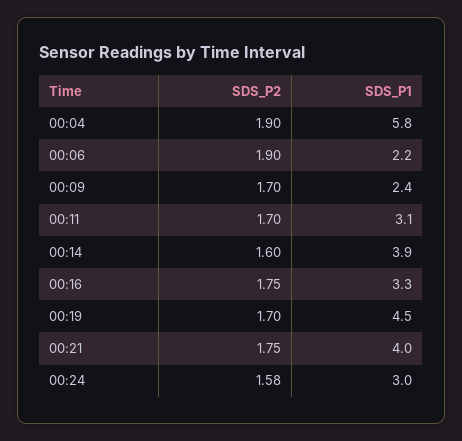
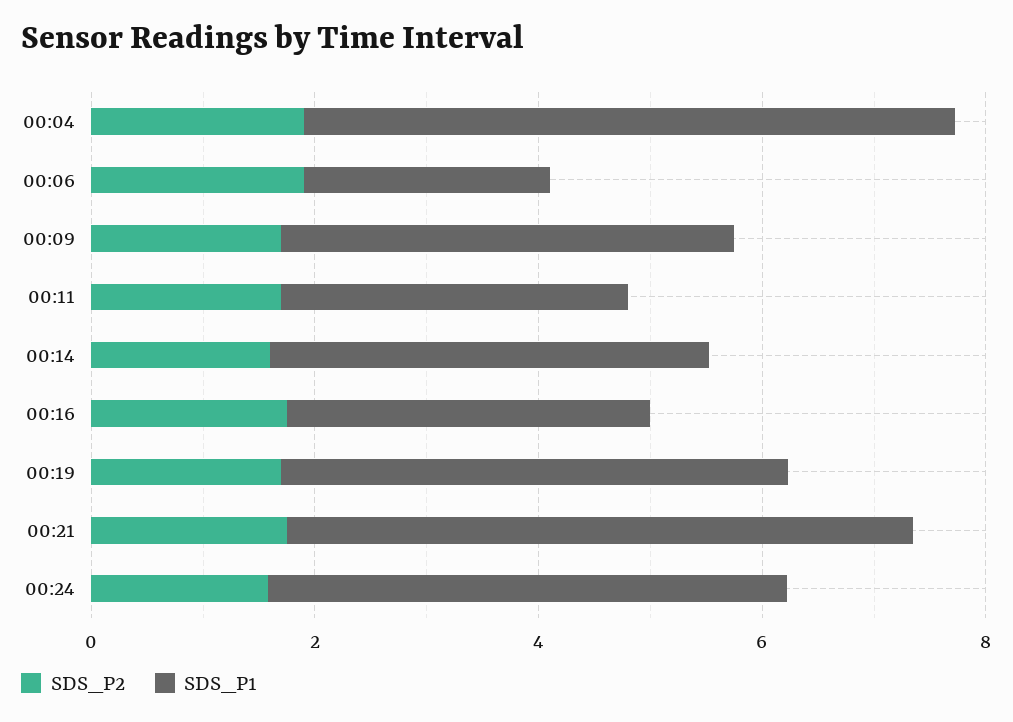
  {
    "SDS_P2": {
      "00:04": 1.9,
      "00:06": 1.9,
      "00:09": 1.7,
      "00:11": 1.7,
      "00:14": 1.6,
      "00:16": 1.75,
      "00:19": 1.7,
      "00:21": 1.75,
      "00:24": 1.58
    },
    "SDS_P1": {
      "00:04": 5.8,
      "00:06": 2.2,
-     "00:09": 2.4,
+     "00:09": 4,
      "00:11": 3.1,
      "00:14": 3.9,
      "00:16": 3.3,
      "00:19": 4.5,
-     "00:21": 4,
+     "00:21": 5.5,
-     "00:24": 3
+     "00:24": 4.5
    }
  }

